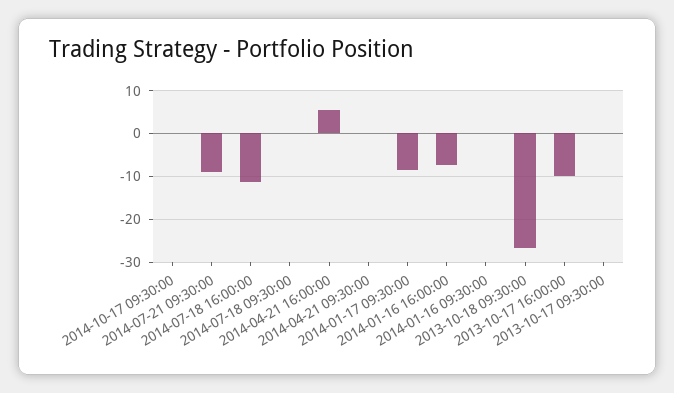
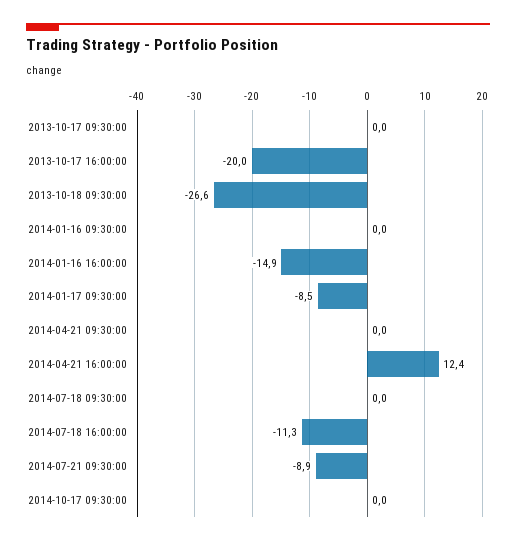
  {
    "2014-10-17 09:30:00": 0,
    "2014-07-21 09:30:00": -8.9,
    "2014-07-18 16:00:00": -11.3,
    "2014-07-18 09:30:00": 0,
-   "2014-04-21 16:00:00": 6,
+   "2014-04-21 16:00:00": 12.4,
    "2014-04-21 09:30:00": 0,
    "2014-01-17 09:30:00": -8.5,
-   "2014-01-16 16:00:00": -8,
+   "2014-01-16 16:00:00": -14.9,
    "2014-01-16 09:30:00": 0,
    "2013-10-18 09:30:00": -26.6,
-   "2013-10-17 16:00:00": -10,
+   "2013-10-17 16:00:00": -20,
    "2013-10-17 09:30:00": 0
  }

